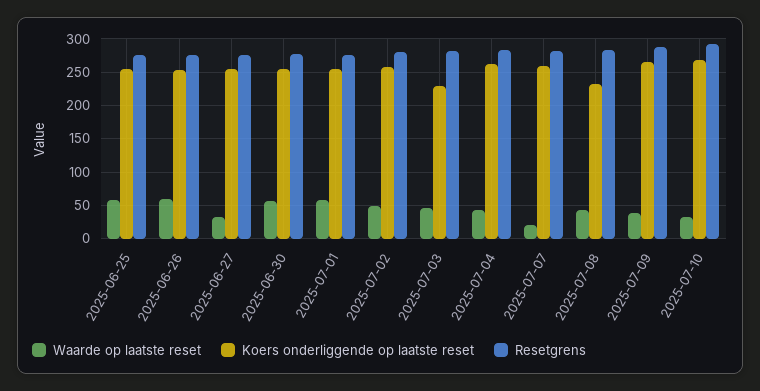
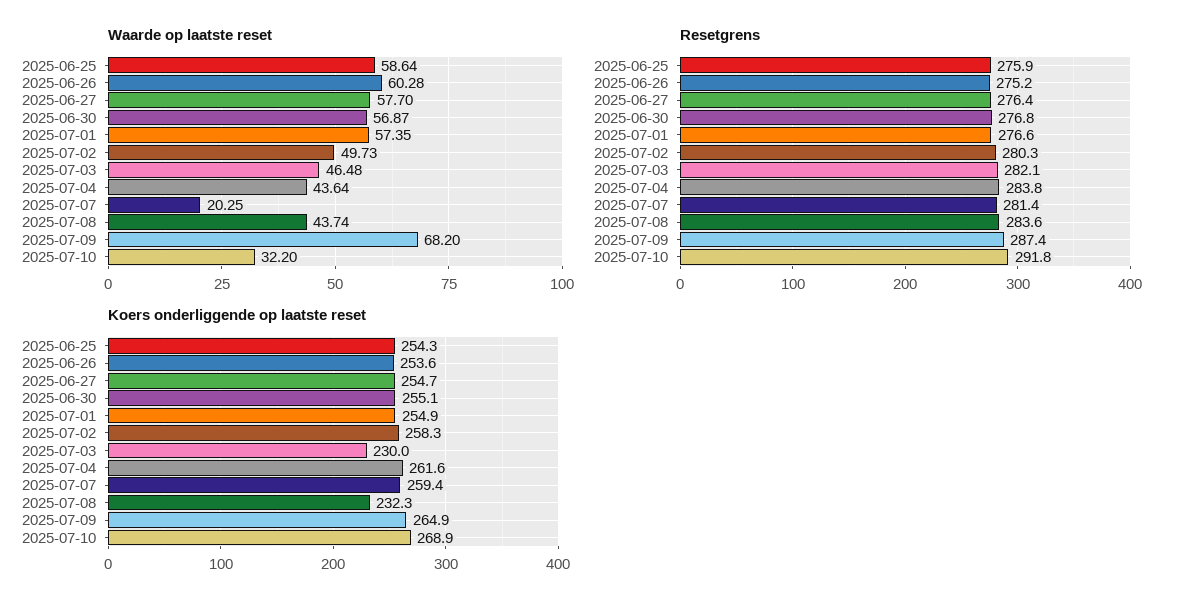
  {
    "Waarde op laatste reset": {
      "2025-06-25": 58.64,
      "2025-06-26": 60.28,
-     "2025-06-27": 30,
+     "2025-06-27": 57.7,
      "2025-06-30": 56.87,
      "2025-07-01": 57.35,
      "2025-07-02": 49.73,
      "2025-07-03": 46.48,
      "2025-07-04": 43.64,
      "2025-07-07": 20.25,
      "2025-07-08": 43.74,
-     "2025-07-09": 40,
+     "2025-07-09": 68.2,
      "2025-07-10": 32.2
    },
    "Koers onderliggende op laatste reset": {
      "2025-06-25": 254.3,
      "2025-06-26": 253.6,
      "2025-06-27": 254.7,
      "2025-06-30": 255.1,
      "2025-07-01": 254.9,
      "2025-07-02": 258.3,
      "2025-07-03": 230,
      "2025-07-04": 261.6,
      "2025-07-07": 259.4,
      "2025-07-08": 232.3,
      "2025-07-09": 264.9,
      "2025-07-10": 268.9
    },
    "Resetgrens": {
      "2025-06-25": 275.9,
      "2025-06-26": 275.2,
      "2025-06-27": 276.4,
      "2025-06-30": 276.8,
      "2025-07-01": 276.6,
      "2025-07-02": 280.3,
      "2025-07-03": 282.1,
      "2025-07-04": 283.8,
      "2025-07-07": 281.4,
      "2025-07-08": 283.6,
      "2025-07-09": 287.4,
      "2025-07-10": 291.8
    }
  }

